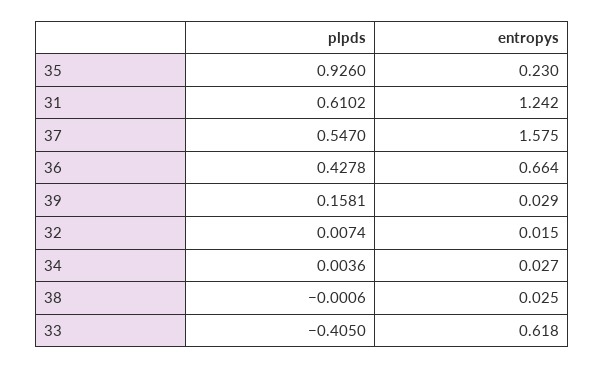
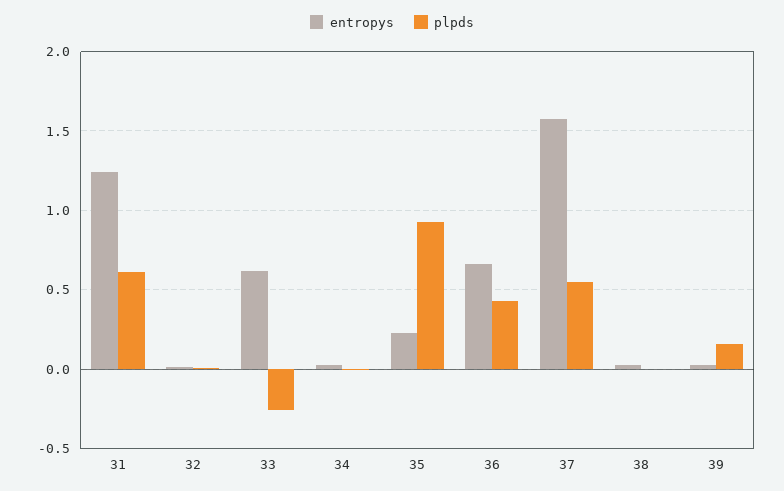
  {
    "plpds": {
      "35": 0.926,
      "31": 0.6102,
      "37": 0.547,
      "36": 0.4278,
      "39": 0.1581,
      "32": 0.0074,
      "34": 0.0036,
      "38": -0.0006,
-     "33": -0.405
+     "33": -0.25
    },
    "entropys": {
      "35": 0.23,
      "31": 1.242,
      "37": 1.575,
      "36": 0.664,
      "39": 0.029,
      "32": 0.015,
      "34": 0.027,
      "38": 0.025,
      "33": 0.618
    }
  }

